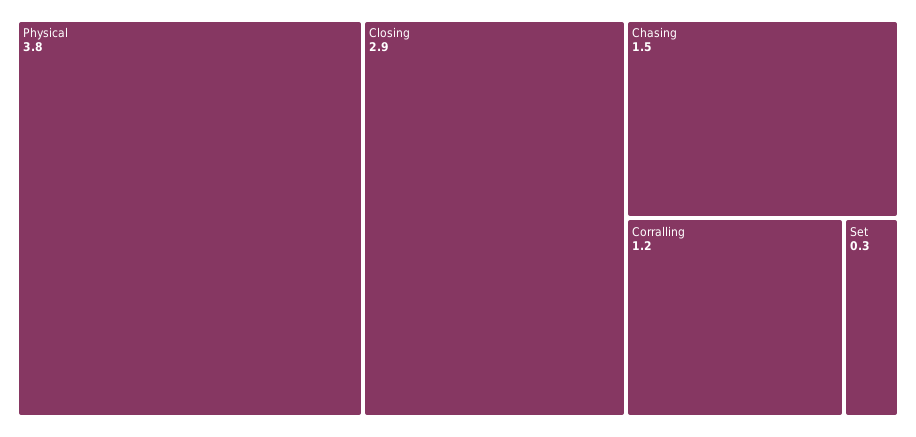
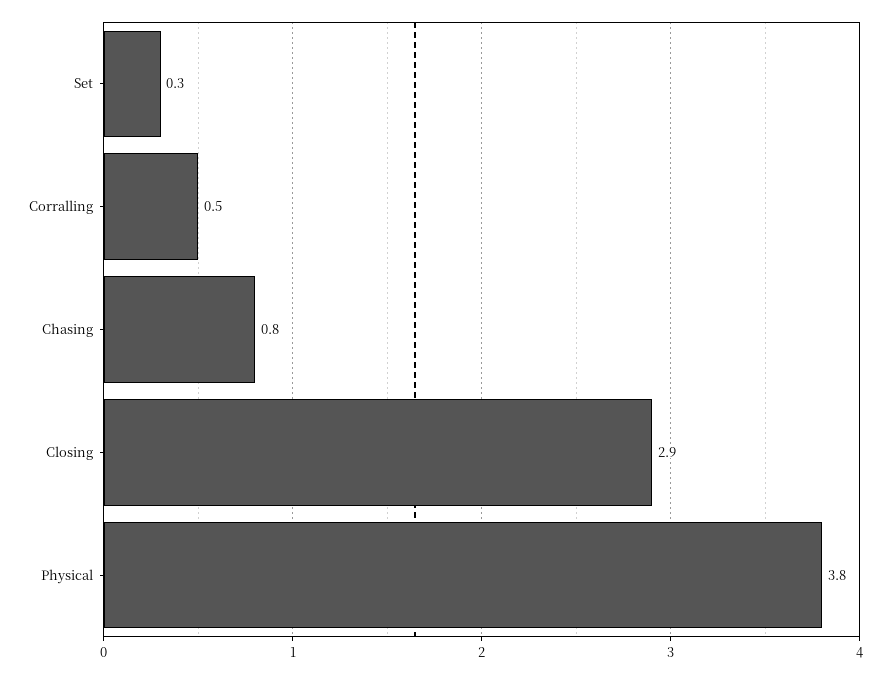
  {
    "Physical": 3.8,
    "Closing": 2.9,
-   "Chasing": 1.5,
+   "Chasing": 0.8,
-   "Corralling": 1.2,
+   "Corralling": 0.5,
    "Set": 0.3
  }

